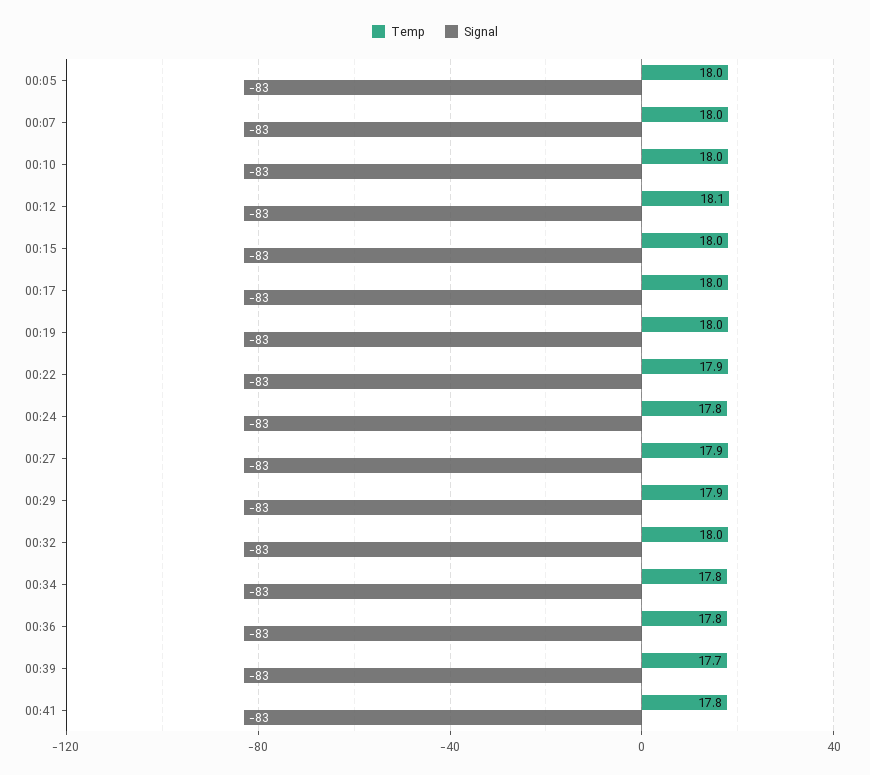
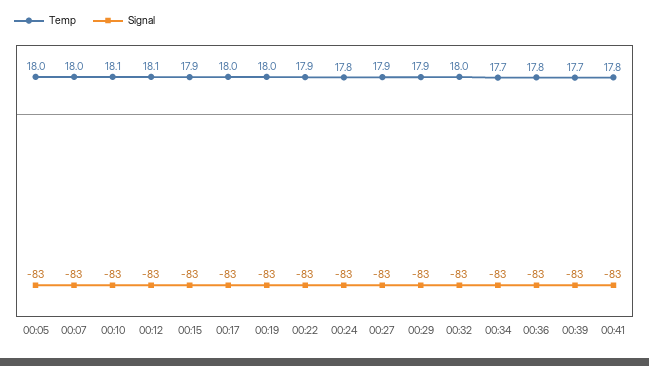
  {
    "Temp": {
      "00:05": 18,
      "00:07": 18,
-     "00:10": 18,
+     "00:10": 18.1,
      "00:12": 18.1,
-     "00:15": 18,
+     "00:15": 17.9,
      "00:17": 18,
      "00:19": 18,
      "00:22": 17.9,
      "00:24": 17.8,
      "00:27": 17.9,
      "00:29": 17.9,
      "00:32": 18,
-     "00:34": 17.8,
+     "00:34": 17.7,
      "00:36": 17.8,
      "00:39": 17.7,
      "00:41": 17.8
    },
    "Signal": {
      "00:05": -83,
      "00:07": -83,
      "00:10": -83,
      "00:12": -83,
      "00:15": -83,
      "00:17": -83,
      "00:19": -83,
      "00:22": -83,
      "00:24": -83,
      "00:27": -83,
      "00:29": -83,
      "00:32": -83,
      "00:34": -83,
      "00:36": -83,
      "00:39": -83,
      "00:41": -83
    }
  }

